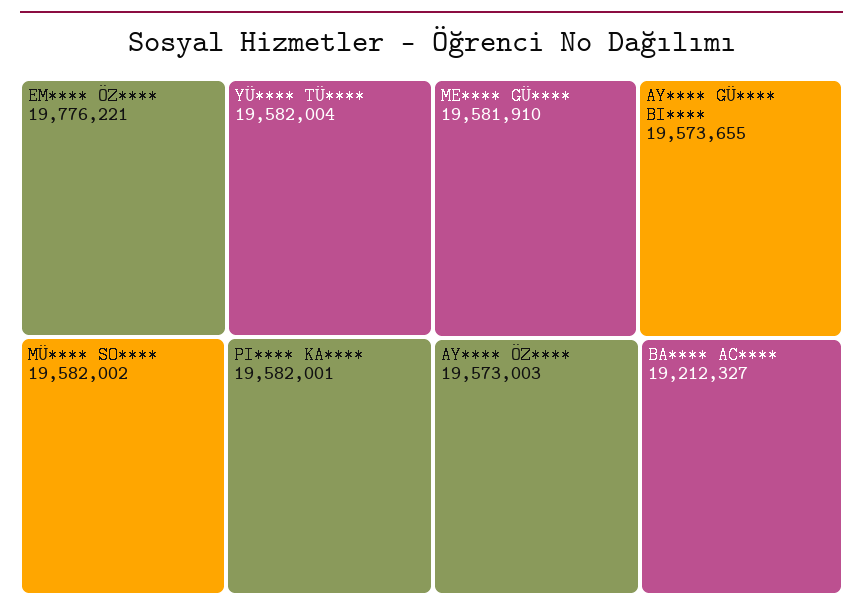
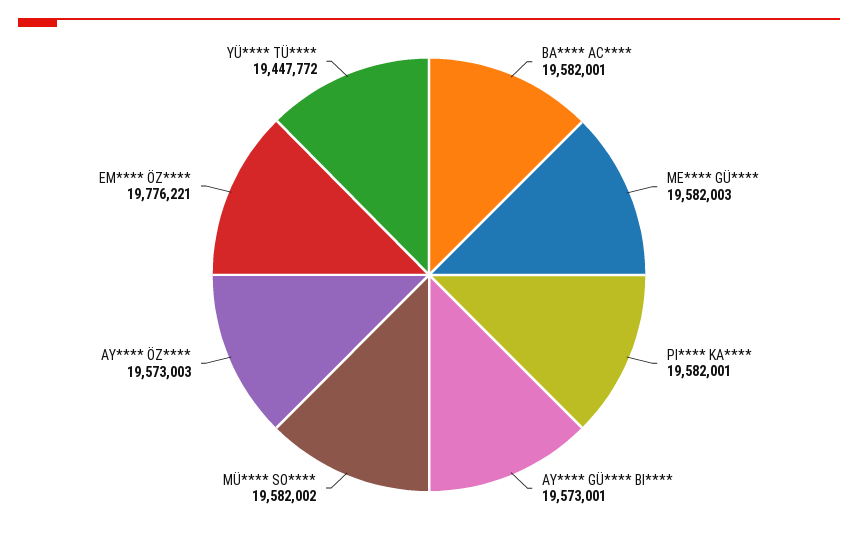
  {
    "EM**** ÖZ****": 19776221,
-   "YÜ**** TÜ****": 19582004,
+   "YÜ**** TÜ****": 19447772,
    "MÜ**** SO****": 19582002,
    "PI**** KA****": 19582001,
-   "ME**** GÜ****": 19581910,
+   "ME**** GÜ****": 19582003,
-   "AY**** GÜ**** BI****": 19573655,
+   "AY**** GÜ**** BI****": 19573001,
    "AY**** ÖZ****": 19573003,
-   "BA**** AC****": 19212327
+   "BA**** AC****": 19582001
  }

